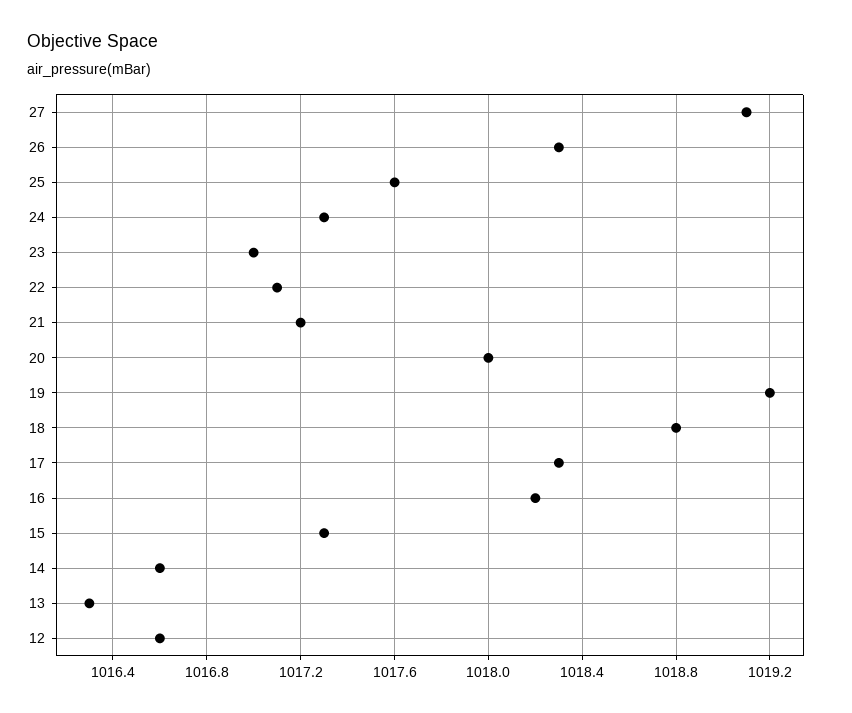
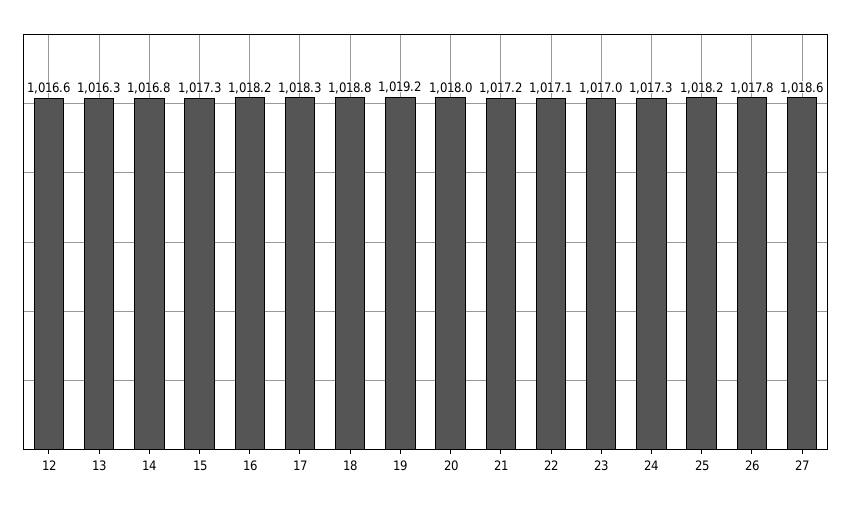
  {
-   "27": 1019.1,
+   "27": 1018.6,
-   "26": 1018.3,
+   "26": 1017.8,
-   "25": 1017.6,
+   "25": 1018.2,
    "24": 1017.3,
    "23": 1017,
    "22": 1017.1,
    "21": 1017.2,
    "20": 1018,
    "19": 1019.2,
    "18": 1018.8,
    "17": 1018.3,
    "16": 1018.2,
    "15": 1017.3,
-   "14": 1016.6,
+   "14": 1016.8,
    "13": 1016.3,
    "12": 1016.6
  }

